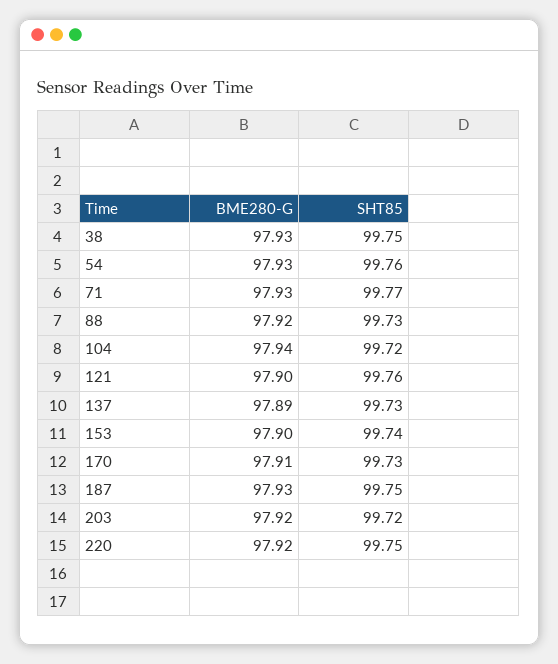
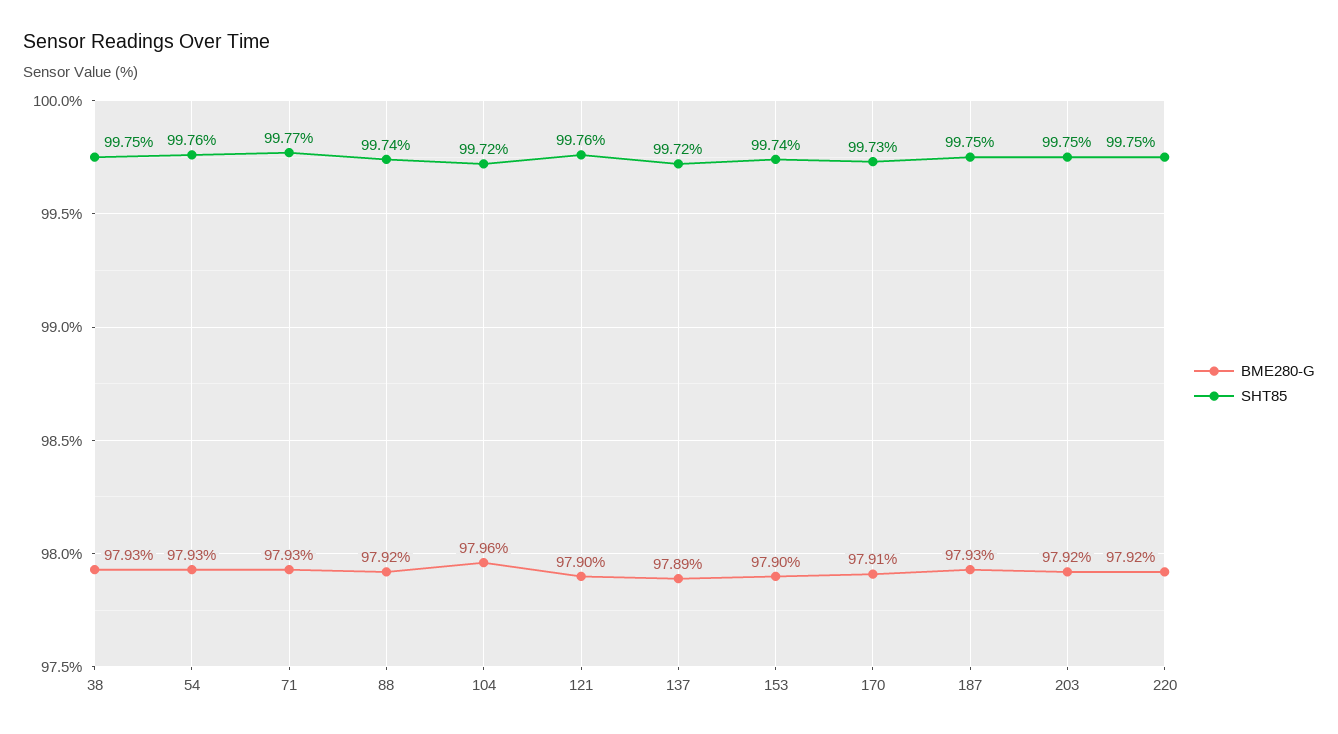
  {
    "BME280-G": {
      "38": 97.93,
      "54": 97.93,
      "71": 97.93,
      "88": 97.92,
-     "104": 97.94,
+     "104": 97.96,
      "121": 97.9,
      "137": 97.89,
      "153": 97.9,
      "170": 97.91,
      "187": 97.93,
      "203": 97.92,
      "220": 97.92
    },
    "SHT85": {
      "38": 99.75,
      "54": 99.76,
      "71": 99.77,
-     "88": 99.73,
+     "88": 99.74,
      "104": 99.72,
      "121": 99.76,
-     "137": 99.73,
+     "137": 99.72,
      "153": 99.74,
      "170": 99.73,
      "187": 99.75,
-     "203": 99.72,
+     "203": 99.75,
      "220": 99.75
    }
  }

